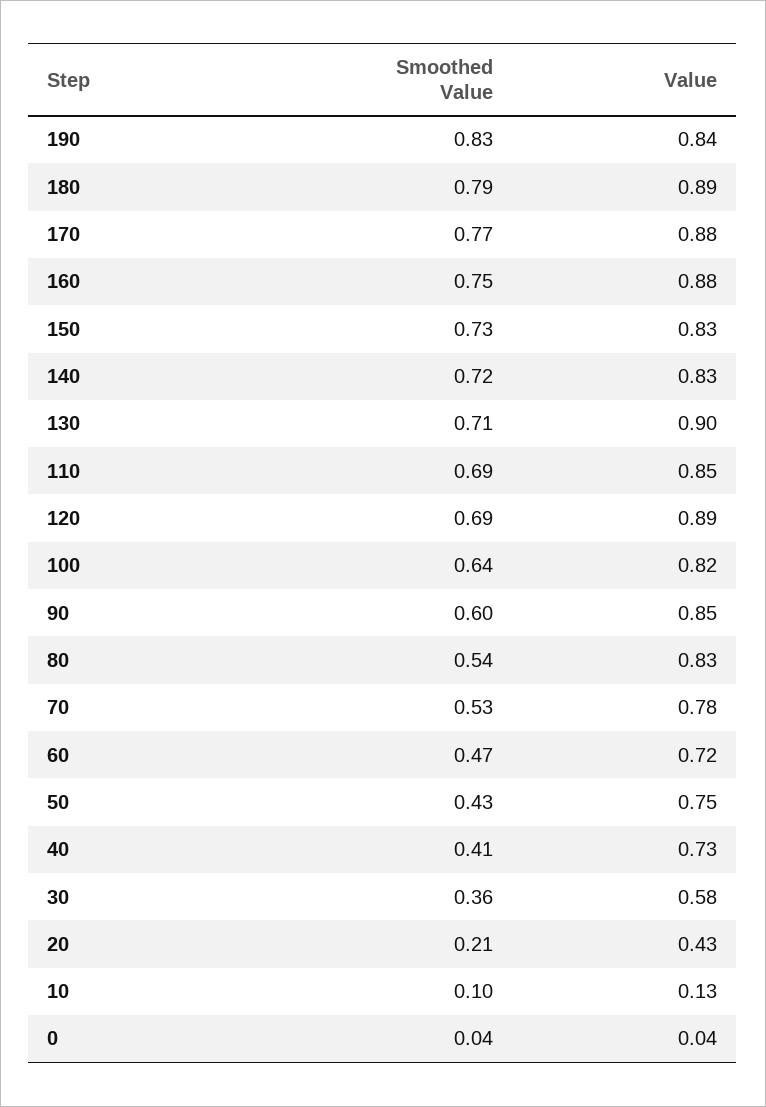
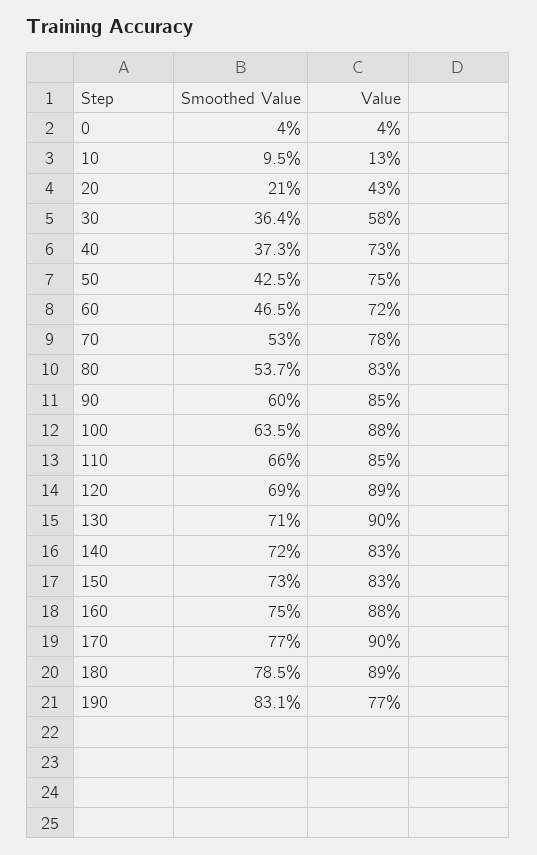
  {
    "Smoothed Value": {
      "190": 0.831,
      "180": 0.785,
      "170": 0.77,
      "160": 0.75,
      "150": 0.73,
      "140": 0.72,
      "130": 0.71,
-     "110": 0.69,
+     "110": 0.66,
      "120": 0.69,
      "100": 0.635,
      "90": 0.6,
      "80": 0.537,
      "70": 0.53,
      "60": 0.465,
      "50": 0.425,
-     "40": 0.41,
+     "40": 0.373,
      "30": 0.364,
      "20": 0.21,
      "10": 0.095,
      "0": 0.04
    },
    "Value": {
-     "190": 0.84,
+     "190": 0.77,
      "180": 0.89,
-     "170": 0.88,
+     "170": 0.9,
      "160": 0.88,
      "150": 0.83,
      "140": 0.83,
      "130": 0.9,
      "110": 0.85,
      "120": 0.89,
-     "100": 0.82,
+     "100": 0.88,
      "90": 0.85,
      "80": 0.83,
      "70": 0.78,
      "60": 0.72,
      "50": 0.75,
      "40": 0.73,
      "30": 0.58,
      "20": 0.43,
      "10": 0.13,
      "0": 0.04
    }
  }

